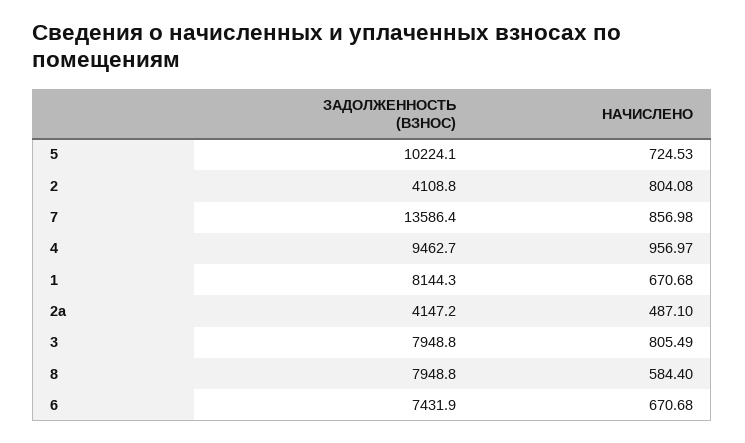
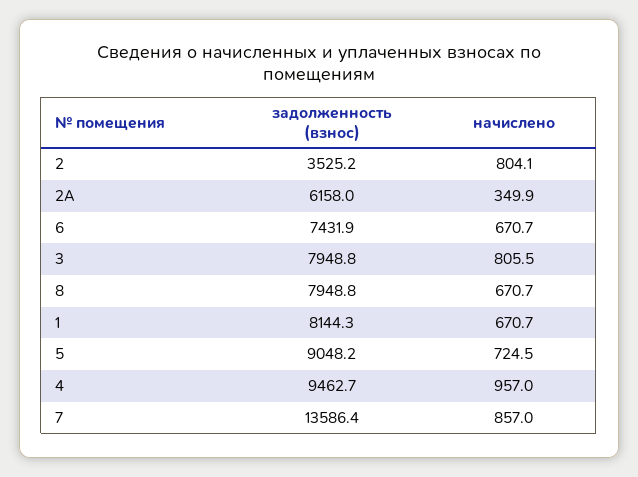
  {
    "ЗАДОЛЖЕННОСТЬ (ВЗНОС)": {
-     "5": 10224.1,
+     "5": 9048.2,
-     "2": 4108.8,
+     "2": 3525.2,
      "7": 13586.4,
      "4": 9462.7,
      "1": 8144.3,
-     "2а": 4147.2,
+     "2а": 6158,
      "3": 7948.8,
      "8": 7948.8,
      "6": 7431.9
    },
    "НАЧИСЛЕНО": {
      "5": 724.53,
      "2": 804.08,
      "7": 856.98,
      "4": 956.97,
      "1": 670.68,
-     "2а": 487.1,
+     "2а": 349.9,
      "3": 805.49,
-     "8": 584.4,
+     "8": 670.7,
      "6": 670.68
    }
  }

